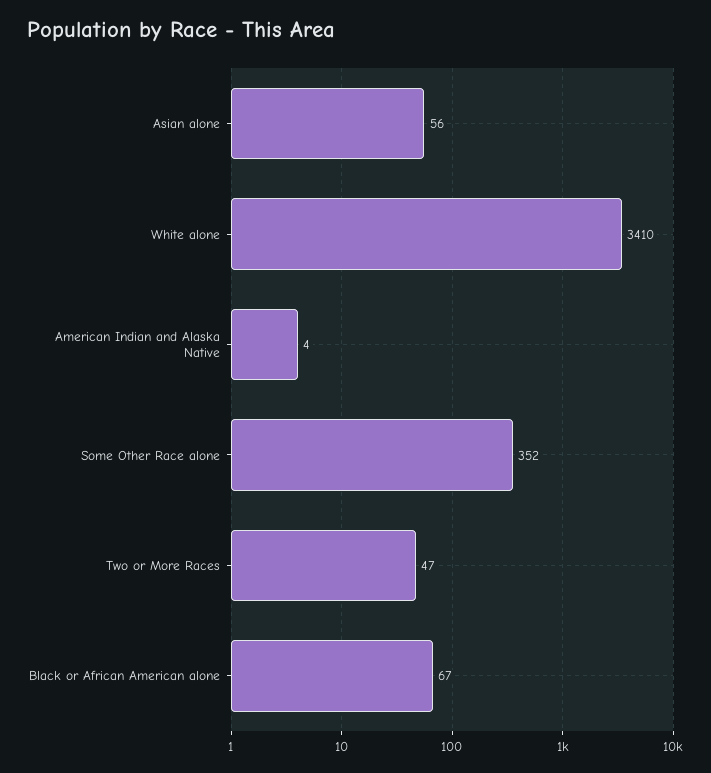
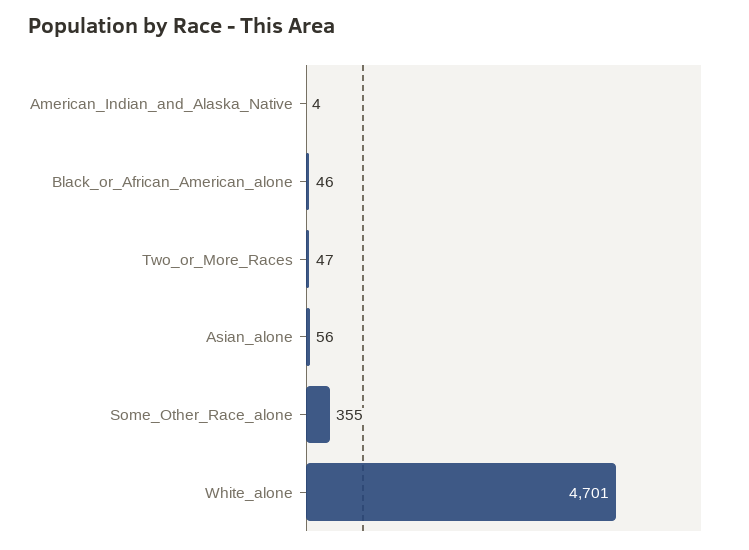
  {
    "Asian alone": 56,
-   "White alone": 3410,
+   "White alone": 4701,
    "American Indian and Alaska Native": 4,
-   "Some Other Race alone": 352,
+   "Some Other Race alone": 355,
    "Two or More Races": 47,
-   "Black or African American alone": 67
+   "Black or African American alone": 46
  }

